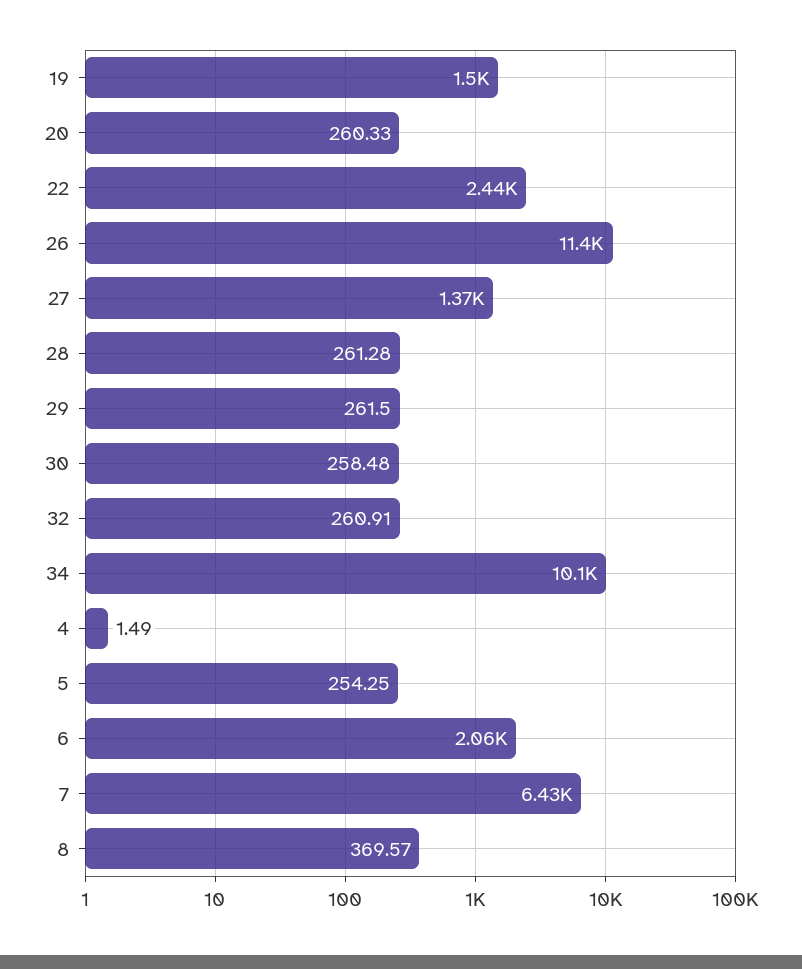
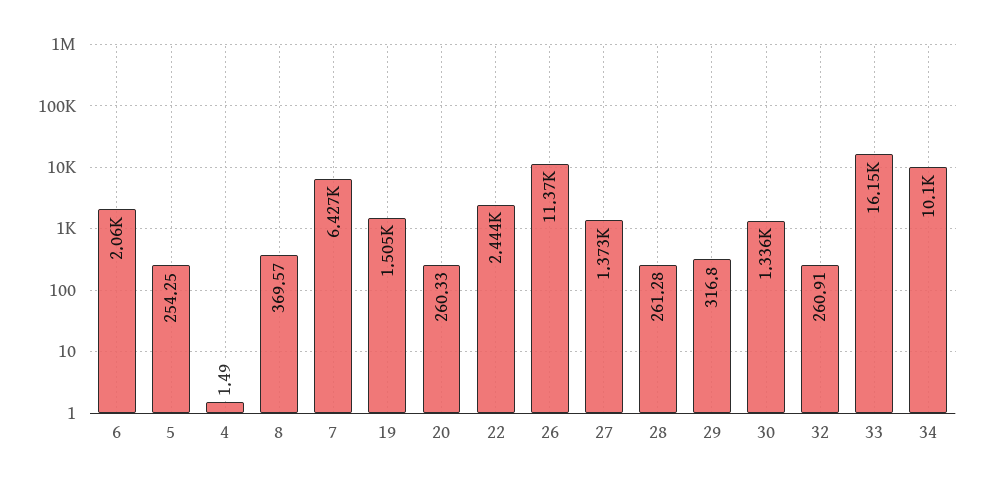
  {
    "19": 1505,
    "20": 260.33,
    "22": 2444,
    "26": 11370,
    "27": 1373,
    "28": 261.28,
-   "29": 261.5,
+   "29": 316.8,
-   "30": 258.48,
+   "30": 1336,
    "32": 260.91,
    "34": 10100,
    "4": 1.49,
    "5": 254.25,
    "6": 2060,
    "7": 6427,
-   "8": 369.57
+   "8": 369.57,
+   "33": 16150
  }

